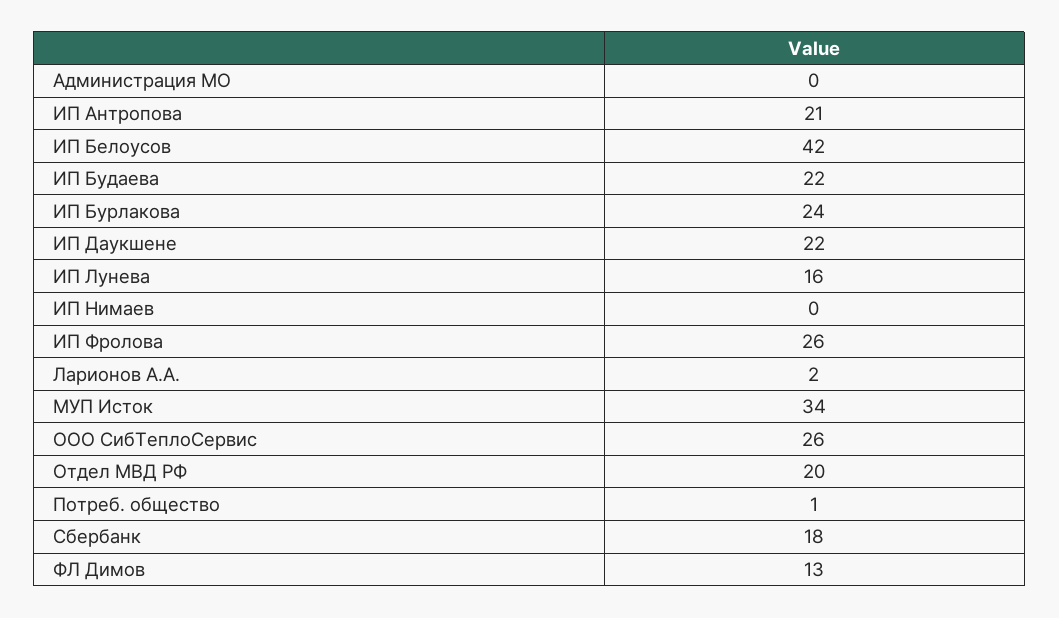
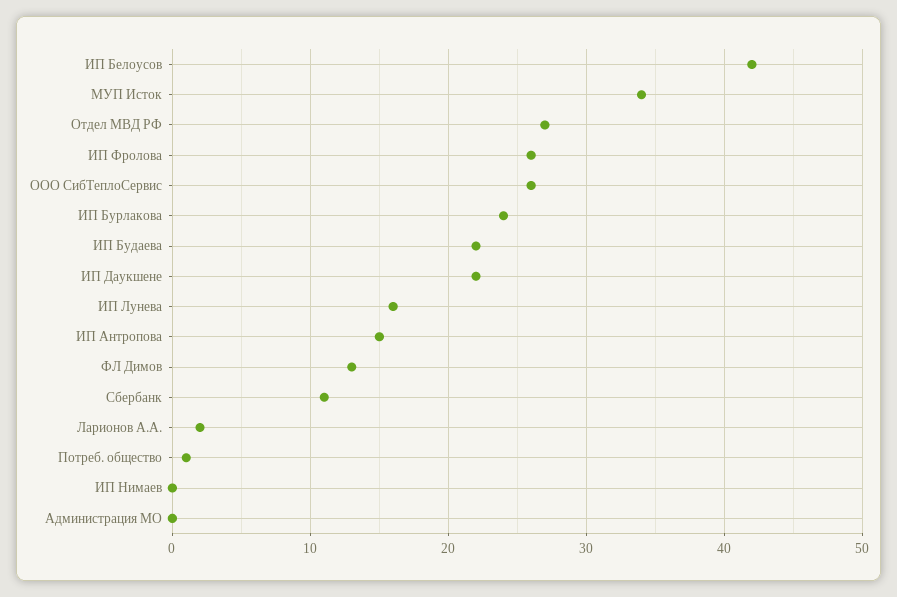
  {
    "Администрация МО": 0,
-   "ИП Антропова": 21,
+   "ИП Антропова": 15,
    "ИП Белоусов": 42,
    "ИП Будаева": 22,
    "ИП Бурлакова": 24,
    "ИП Даукшене": 22,
    "ИП Лунева": 16,
    "ИП Нимаев": 0,
    "ИП Фролова": 26,
    "Ларионов А.А.": 2,
    "МУП Исток": 34,
    "ООО СибТеплоСервис": 26,
-   "Отдел МВД РФ": 20,
+   "Отдел МВД РФ": 27,
    "Потреб. общество": 1,
-   "Сбербанк": 18,
+   "Сбербанк": 11,
    "ФЛ Димов": 13
  }

